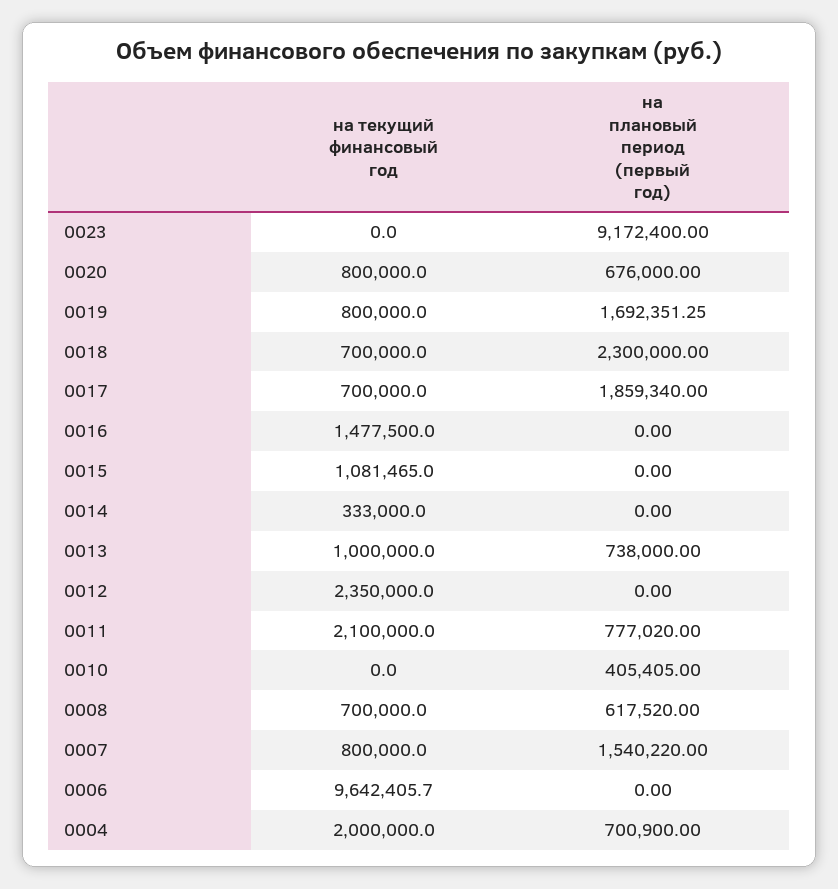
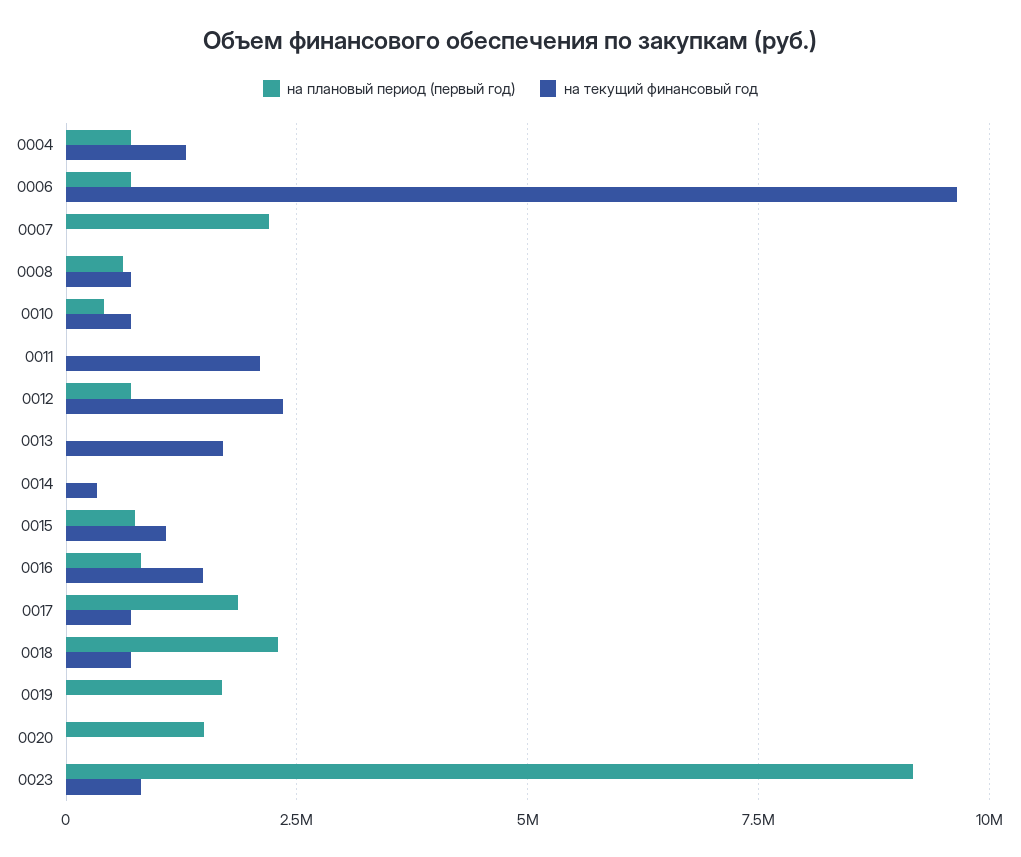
  {
    "на текущий финансовый год": {
-     "0023": 0,
+     "0023": 750000,
-     "0020": 800000,
+     "0020": 0,
-     "0019": 800000,
+     "0019": 0,
      "0018": 700000,
      "0017": 700000,
      "0016": 1477500,
      "0015": 1081465,
      "0014": 333000,
-     "0013": 1000000,
+     "0013": 1750000,
      "0012": 2350000,
      "0011": 2100000,
-     "0010": 0,
+     "0010": 750000,
      "0008": 700000,
-     "0007": 800000,
+     "0007": 0,
      "0006": 9642405.7,
-     "0004": 2000000
+     "0004": 1250000
    },
    "на плановый период (первый год)": {
      "0023": 9172400,
-     "0020": 676000,
+     "0020": 1500000,
      "0019": 1692351.25,
      "0018": 2300000,
      "0017": 1859340,
-     "0016": 0,
+     "0016": 750000,
-     "0015": 0,
+     "0015": 750000,
      "0014": 0,
-     "0013": 738000,
+     "0013": 0,
-     "0012": 0,
+     "0012": 750000,
-     "0011": 777020,
+     "0011": 0,
      "0010": 405405,
      "0008": 617520,
-     "0007": 1540220,
+     "0007": 2250000,
-     "0006": 0,
+     "0006": 750000,
      "0004": 700900
    }
  }

